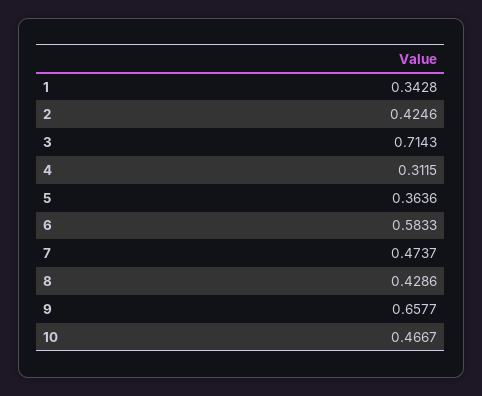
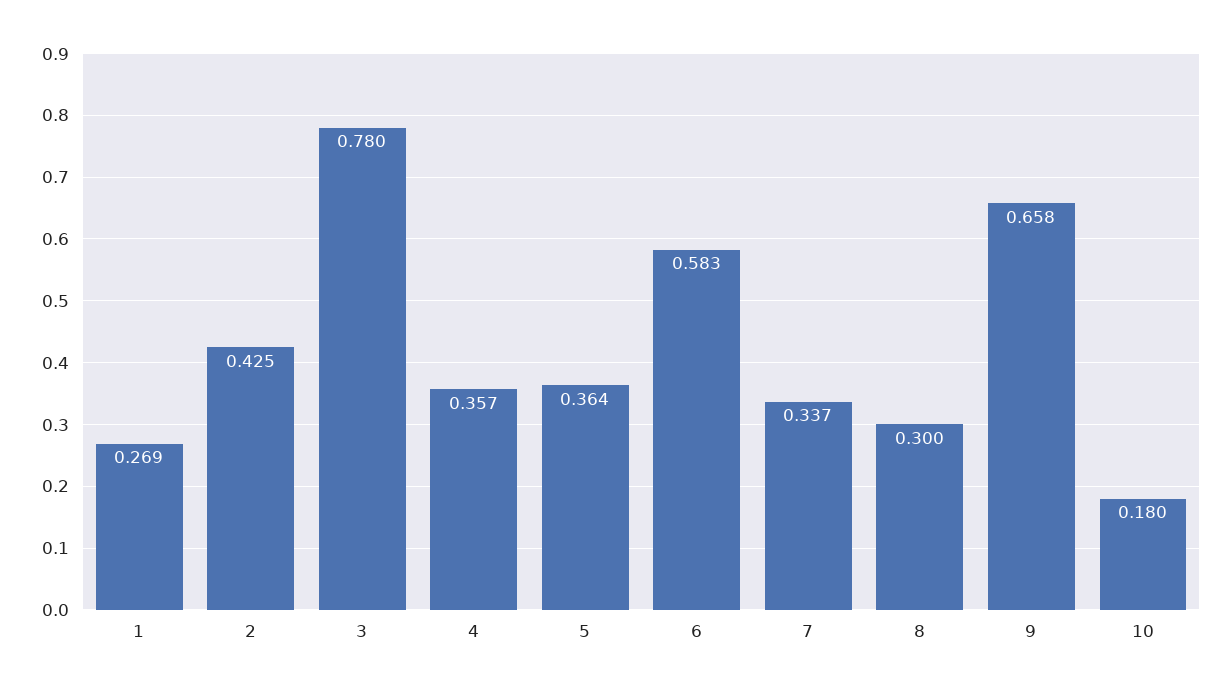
  {
-   "1": 0.3428,
+   "1": 0.269,
    "2": 0.4246,
-   "3": 0.7143,
+   "3": 0.78,
-   "4": 0.3115,
+   "4": 0.357,
    "5": 0.3636,
    "6": 0.5833,
-   "7": 0.4737,
+   "7": 0.337,
-   "8": 0.4286,
+   "8": 0.3,
    "9": 0.6577,
-   "10": 0.4667
+   "10": 0.18
  }

